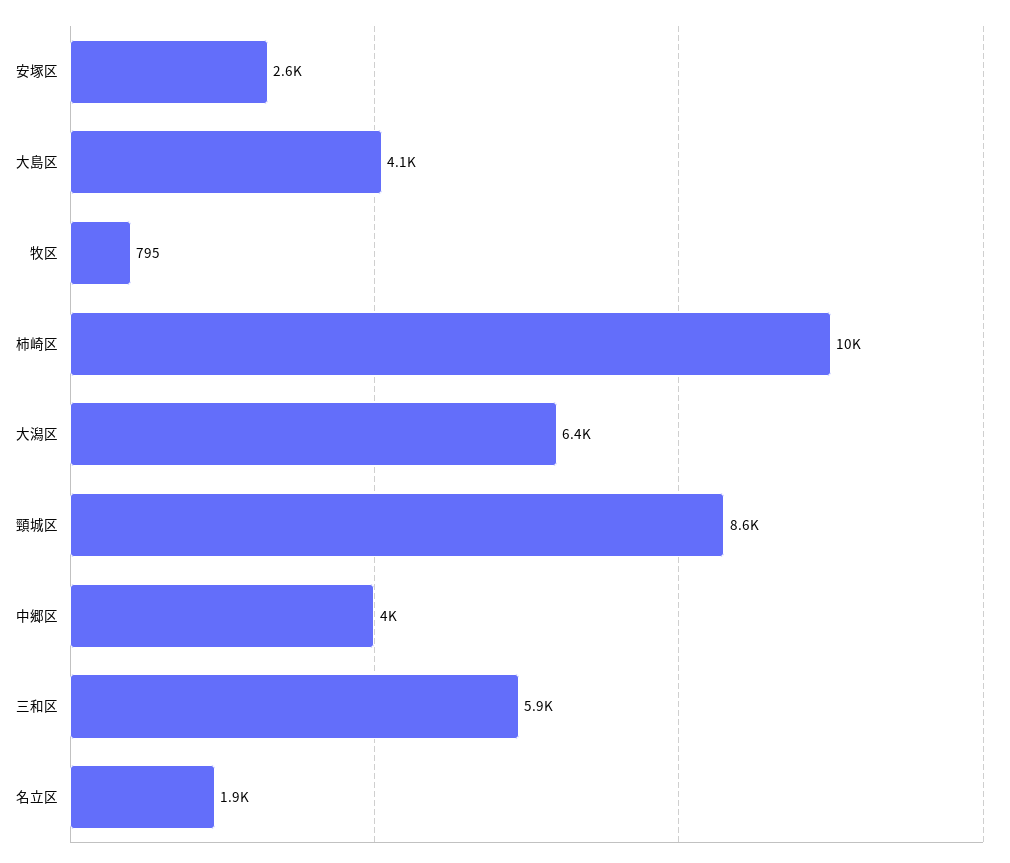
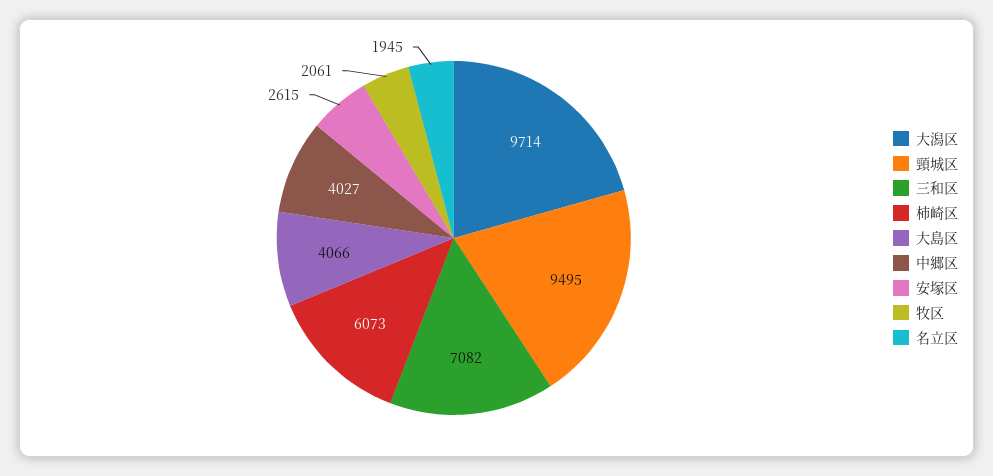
  {
    "安塚区": 2615,
    "大島区": 4066,
-   "牧区": 795,
+   "牧区": 2061,
-   "柿崎区": 10000,
+   "柿崎区": 6073,
-   "大潟区": 6400,
+   "大潟区": 9714,
-   "頸城区": 8600,
+   "頸城区": 9495,
    "中郷区": 4027,
-   "三和区": 5900,
+   "三和区": 7082,
    "名立区": 1945
  }

